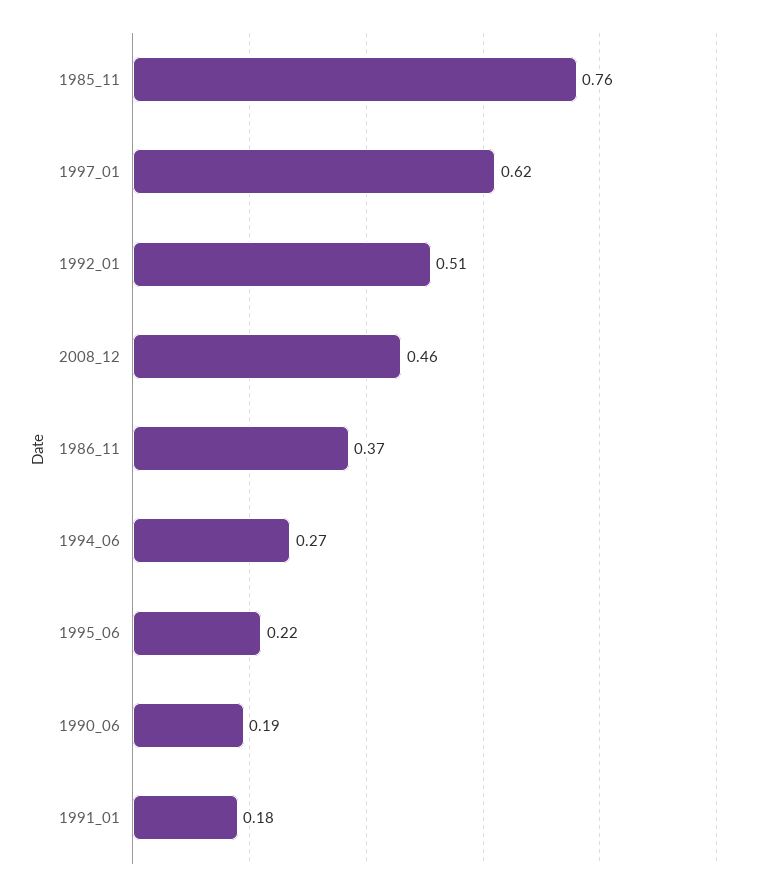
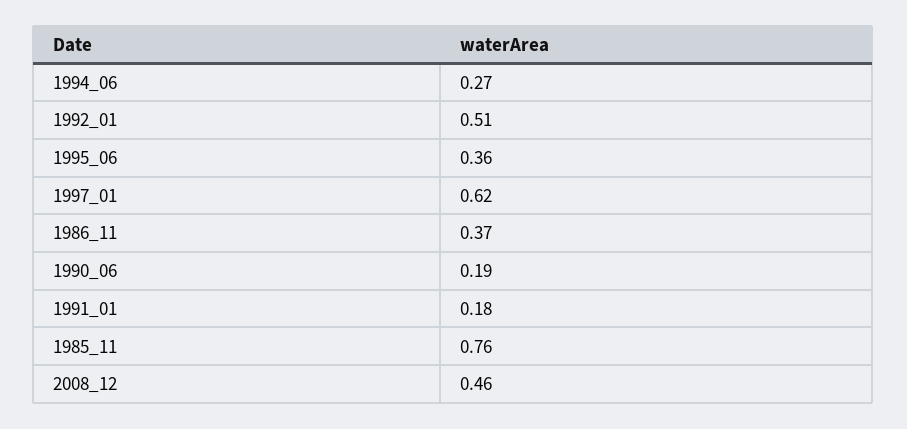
  {
    "1985_11": 0.76,
    "1997_01": 0.62,
    "1992_01": 0.51,
    "2008_12": 0.46,
    "1986_11": 0.37,
    "1994_06": 0.27,
-   "1995_06": 0.22,
+   "1995_06": 0.36,
    "1990_06": 0.19,
    "1991_01": 0.18
  }

